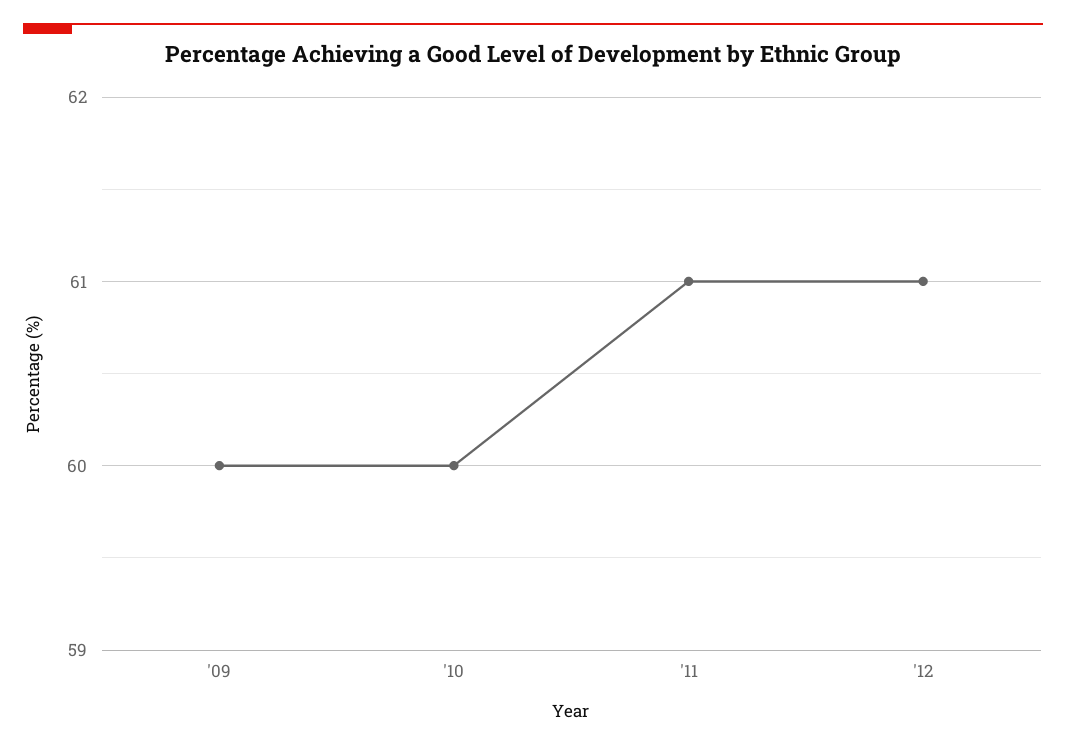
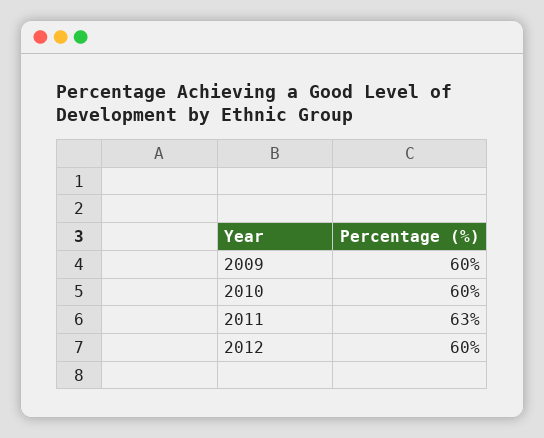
  {
    "'09": 60,
    "'10": 60,
-   "'11": 61,
+   "'11": 63,
-   "'12": 61
+   "'12": 60
  }

